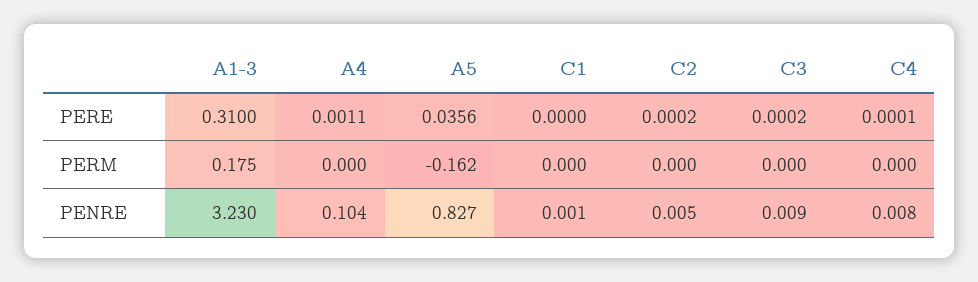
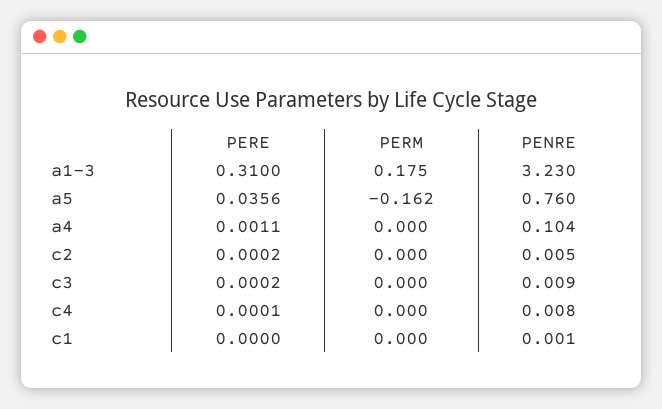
  {
    "A1-3": {
      "PERE": 0.31,
      "PERM": 0.175,
      "PENRE": 3.23
    },
    "A4": {
      "PERE": 0.0011,
      "PERM": 0,
      "PENRE": 0.104
    },
    "A5": {
      "PERE": 0.0356,
      "PERM": -0.162,
-     "PENRE": 0.827
+     "PENRE": 0.76
    },
    "C1": {
      "PERE": 0,
      "PERM": 0,
      "PENRE": 0.001
    },
    "C2": {
      "PERE": 0.0002,
      "PERM": 0,
      "PENRE": 0.005
    },
    "C3": {
      "PERE": 0.0002,
      "PERM": 0,
      "PENRE": 0.009
    },
    "C4": {
      "PERE": 0.0001,
      "PERM": 0,
      "PENRE": 0.008
    }
  }

